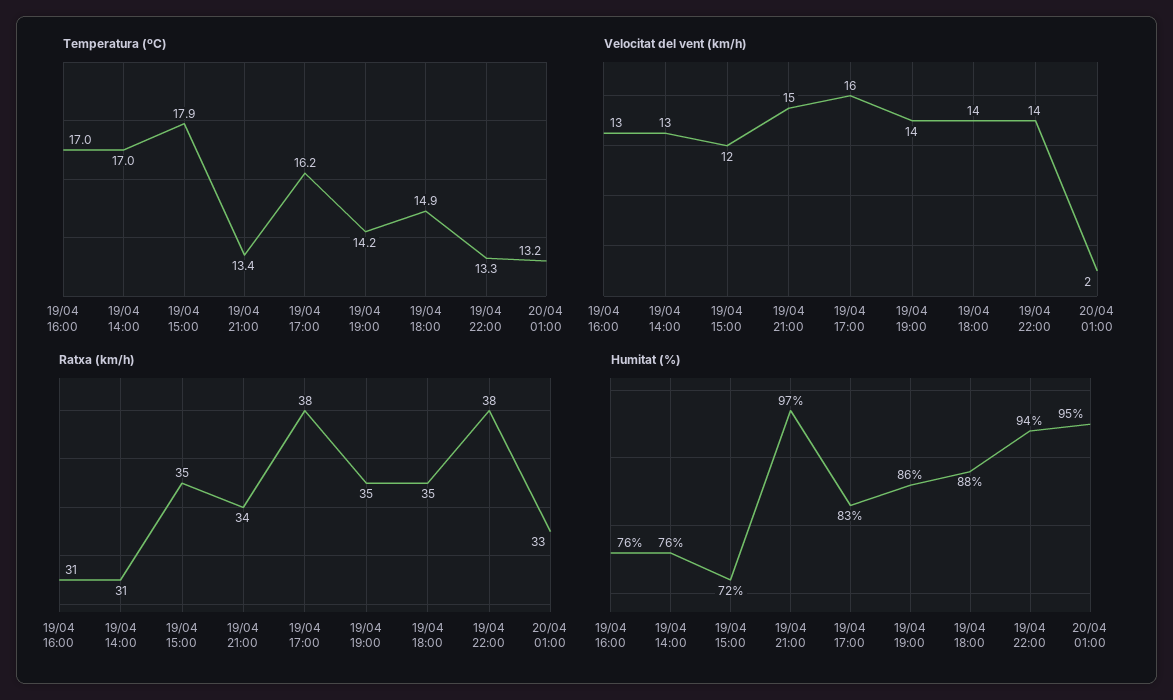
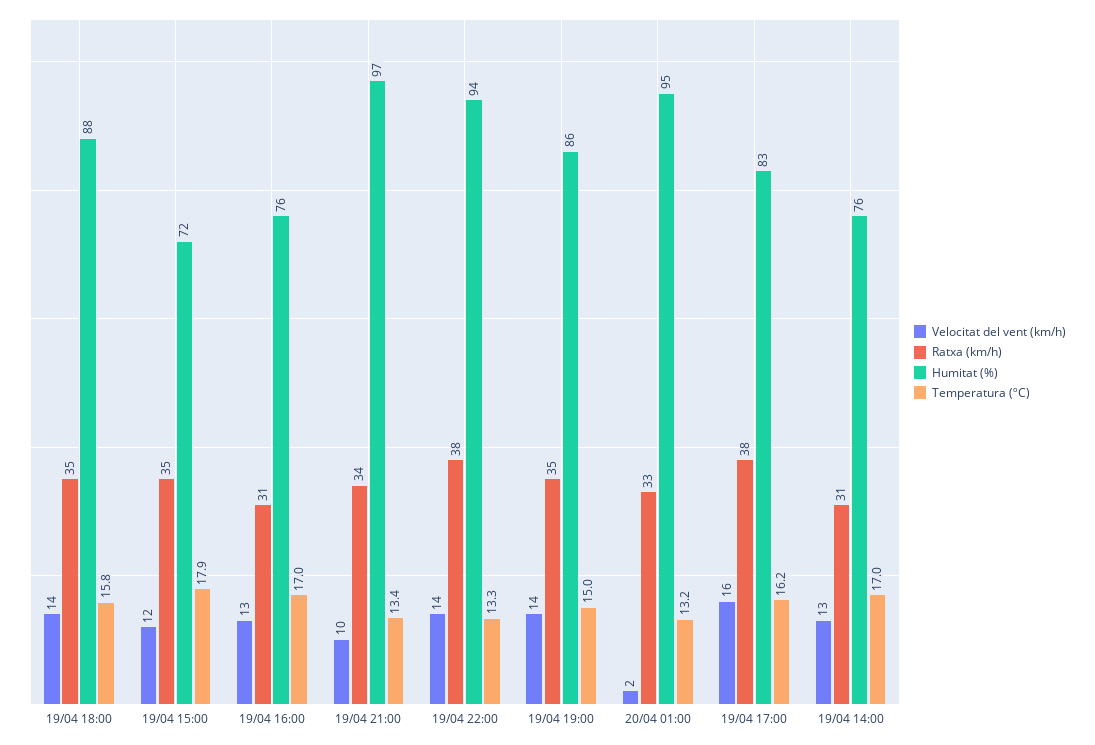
  {
    "Temperatura (ºC)": {
      "19/04 16:00": 17,
      "19/04 14:00": 17,
      "19/04 15:00": 17.9,
      "19/04 21:00": 13.4,
      "19/04 17:00": 16.2,
-     "19/04 19:00": 14.2,
+     "19/04 19:00": 15,
-     "19/04 18:00": 14.9,
+     "19/04 18:00": 15.8,
      "19/04 22:00": 13.3,
      "20/04 01:00": 13.2
    },
    "Velocitat del vent (km/h)": {
      "19/04 16:00": 13,
      "19/04 14:00": 13,
      "19/04 15:00": 12,
-     "19/04 21:00": 15,
+     "19/04 21:00": 10,
      "19/04 17:00": 16,
      "19/04 19:00": 14,
      "19/04 18:00": 14,
      "19/04 22:00": 14,
      "20/04 01:00": 2
    },
    "Ratxa (km/h)": {
      "19/04 16:00": 31,
      "19/04 14:00": 31,
      "19/04 15:00": 35,
      "19/04 21:00": 34,
      "19/04 17:00": 38,
      "19/04 19:00": 35,
      "19/04 18:00": 35,
      "19/04 22:00": 38,
      "20/04 01:00": 33
    },
    "Humitat (%)": {
      "19/04 16:00": 76,
      "19/04 14:00": 76,
      "19/04 15:00": 72,
      "19/04 21:00": 97,
      "19/04 17:00": 83,
      "19/04 19:00": 86,
      "19/04 18:00": 88,
      "19/04 22:00": 94,
      "20/04 01:00": 95
    }
  }

